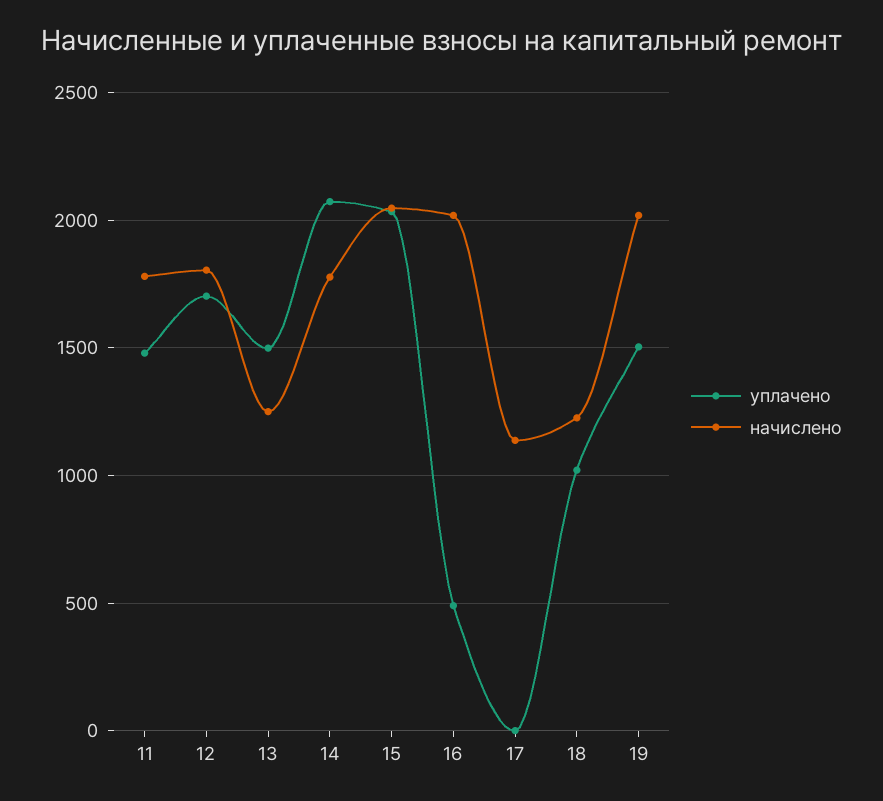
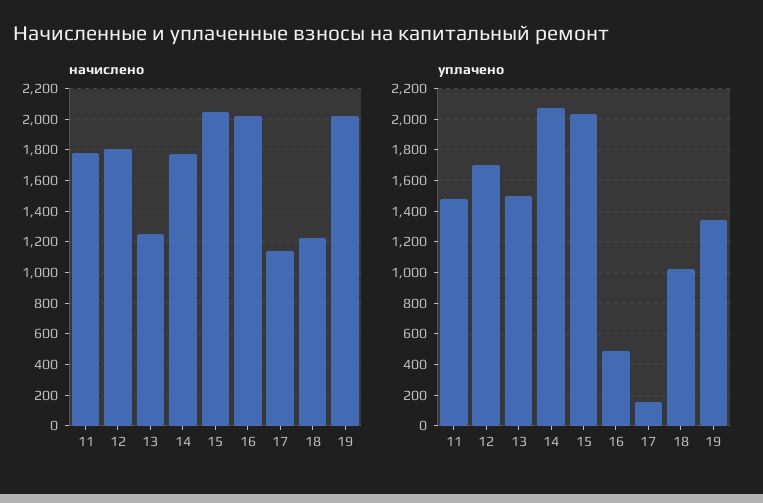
  {
    "уплачено": {
      "11": 1500,
      "12": 1700,
      "13": 1500,
      "14": 2050,
      "15": 2050,
      "16": 500,
-     "17": 0,
+     "17": 150,
      "18": 1000,
-     "19": 1500
+     "19": 1350
    },
    "начислено": {
      "11": 1800,
      "12": 1800,
      "13": 1250,
      "14": 1800,
      "15": 2050,
      "16": 2000,
      "17": 1150,
      "18": 1250,
      "19": 2000
    }
  }

